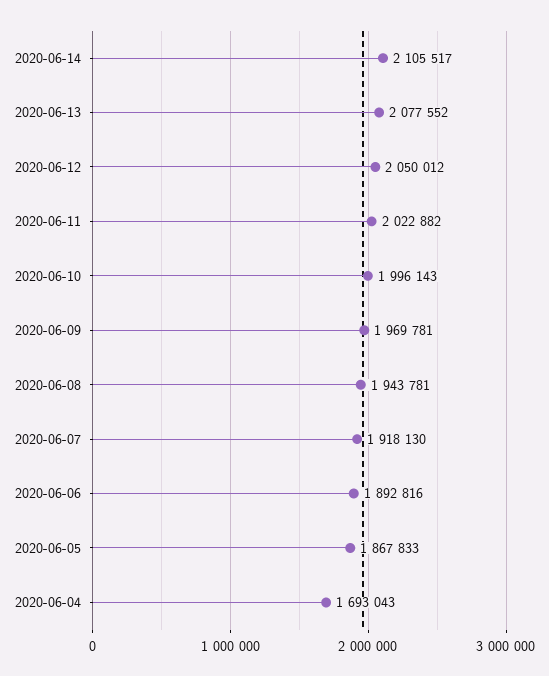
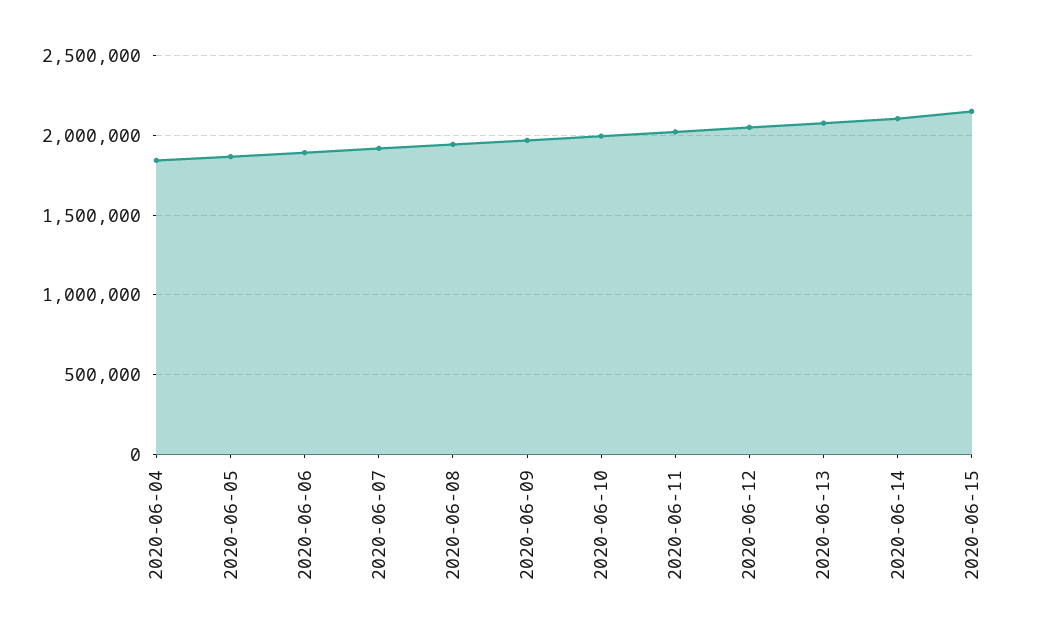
  {
    "2020-06-14": 2105517,
    "2020-06-13": 2077552,
    "2020-06-12": 2050012,
    "2020-06-11": 2022882,
    "2020-06-10": 1996143,
    "2020-06-09": 1969781,
    "2020-06-08": 1943781,
    "2020-06-07": 1918130,
    "2020-06-06": 1892816,
    "2020-06-05": 1867833,
-   "2020-06-04": 1693043
+   "2020-06-04": 1850000,
+   "2020-06-15": 2150000
  }

